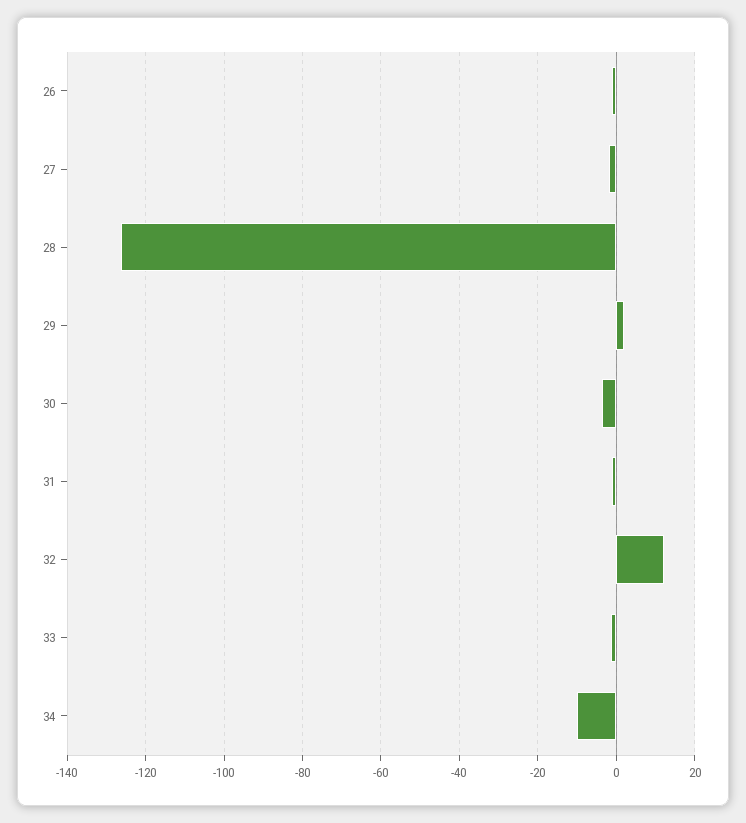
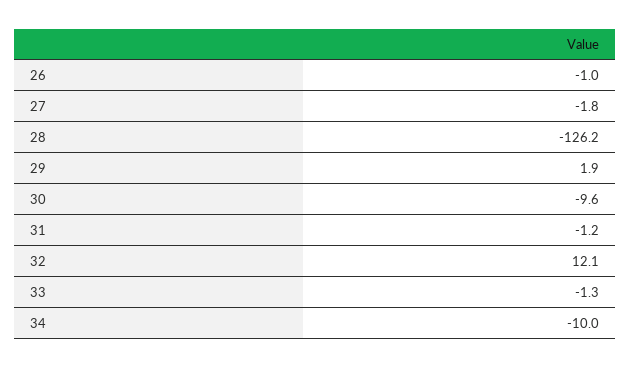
  {
    "26": -1,
    "27": -1.8,
    "28": -126.2,
    "29": 1.9,
-   "30": -4,
+   "30": -9.6,
    "31": -1.2,
    "32": 12.1,
    "33": -1.3,
    "34": -10
  }

